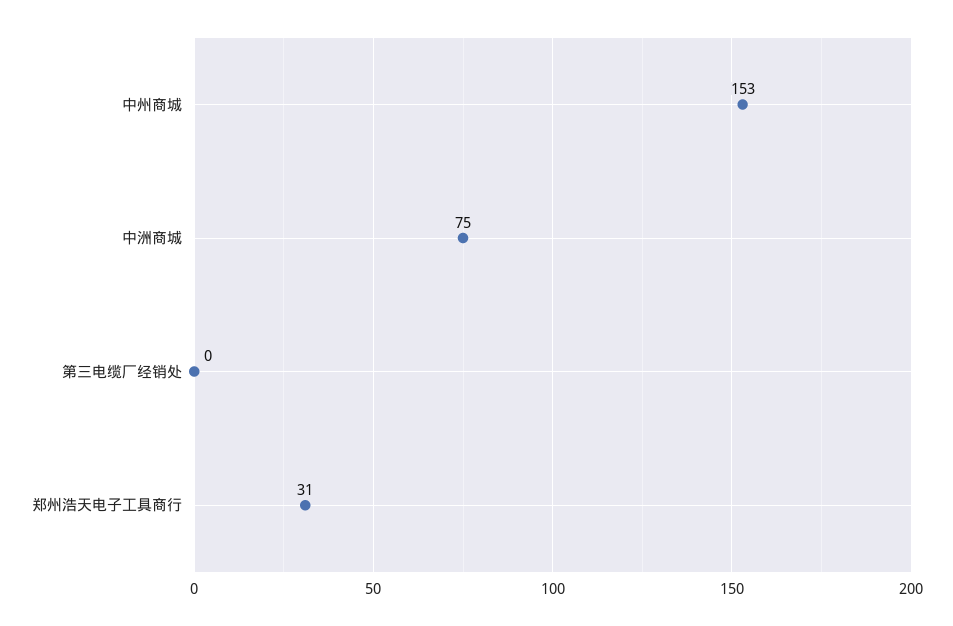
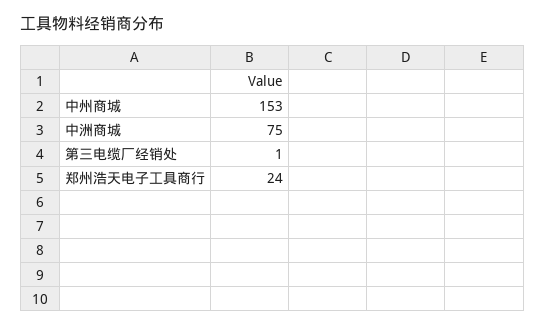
  {
    "中州商城": 153,
    "中洲商城": 75,
-   "第三电缆厂经销处": 0,
+   "第三电缆厂经销处": 1,
-   "郑州浩天电子工具商行": 31
+   "郑州浩天电子工具商行": 24
  }

